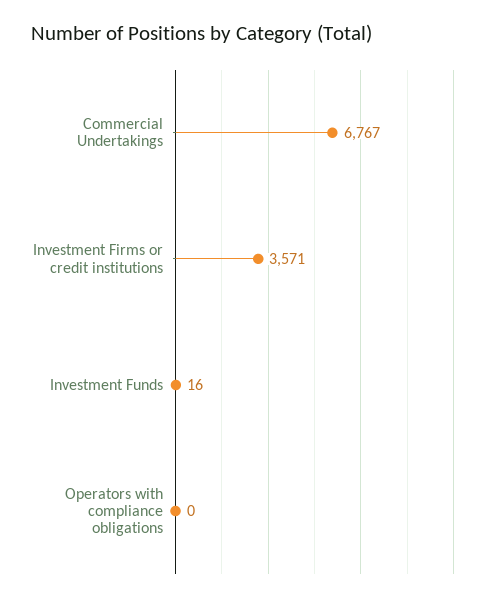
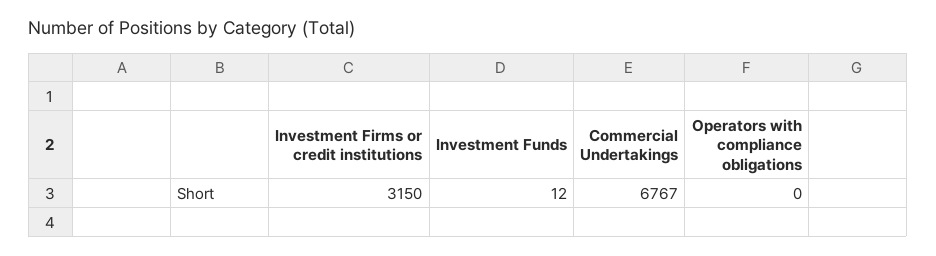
  {
    "Commercial Undertakings": 6767,
-   "Investment Firms or credit institutions": 3571,
+   "Investment Firms or credit institutions": 3150,
-   "Investment Funds": 16,
+   "Investment Funds": 12,
    "Operators with compliance obligations": 0
  }

